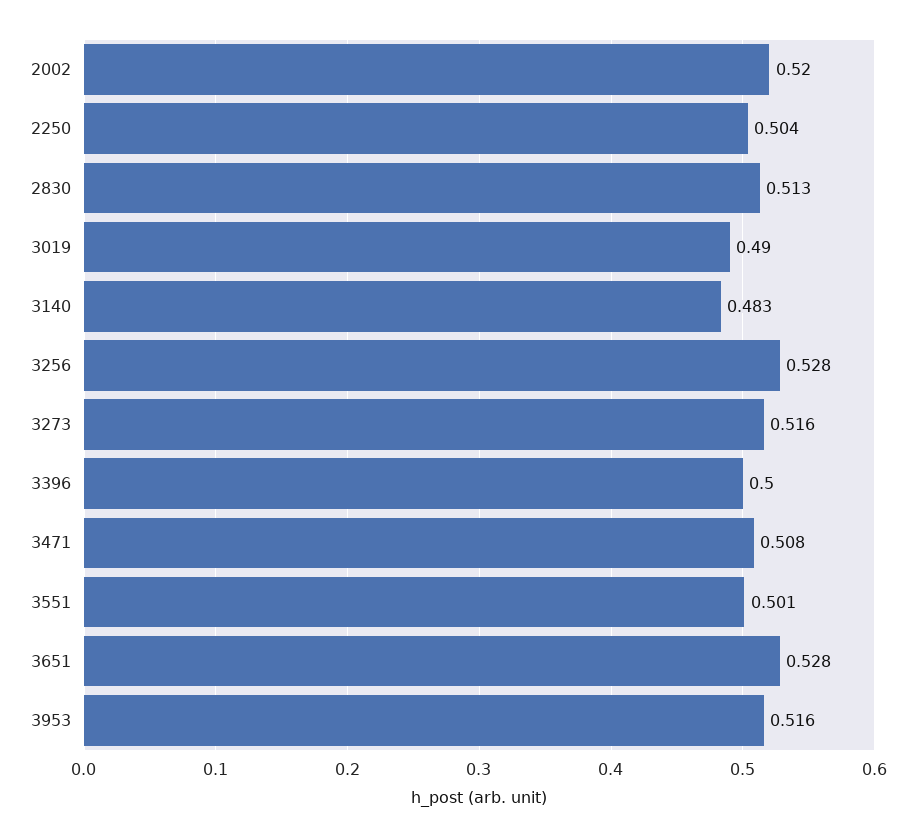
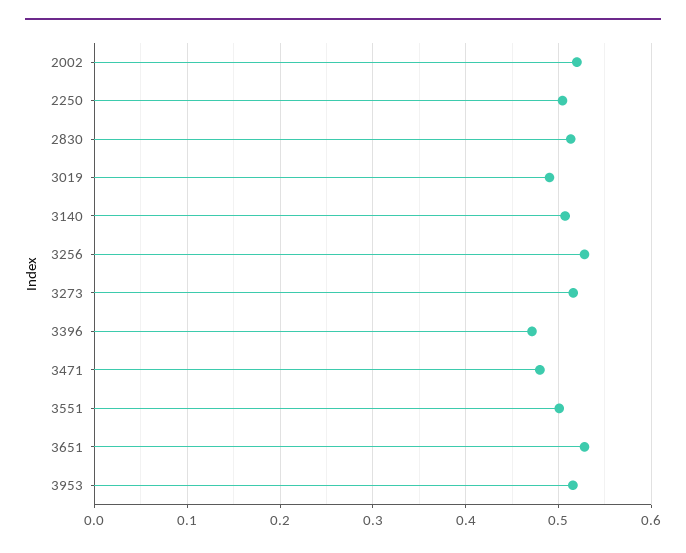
  {
    "2002": 0.52,
    "2250": 0.504,
    "2830": 0.513,
    "3019": 0.49,
-   "3140": 0.483,
+   "3140": 0.51,
    "3256": 0.528,
    "3273": 0.516,
-   "3396": 0.5,
+   "3396": 0.47,
-   "3471": 0.508,
+   "3471": 0.48,
    "3551": 0.501,
    "3651": 0.528,
    "3953": 0.516
  }

